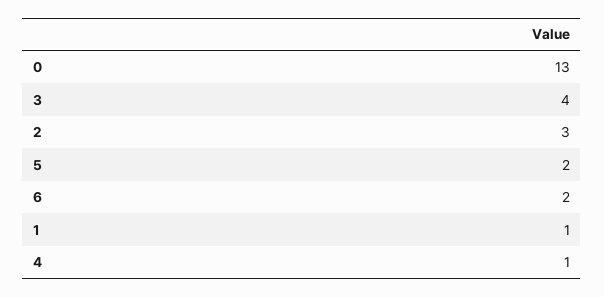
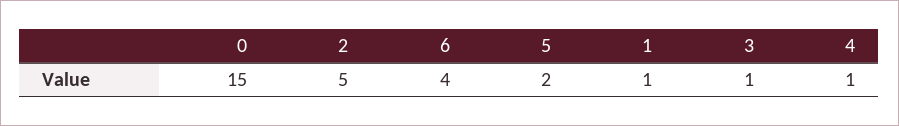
  {
-   "0": 13,
+   "0": 15,
-   "3": 4,
+   "3": 1,
-   "2": 3,
+   "2": 5,
    "5": 2,
-   "6": 2,
+   "6": 4,
    "1": 1,
    "4": 1
  }

